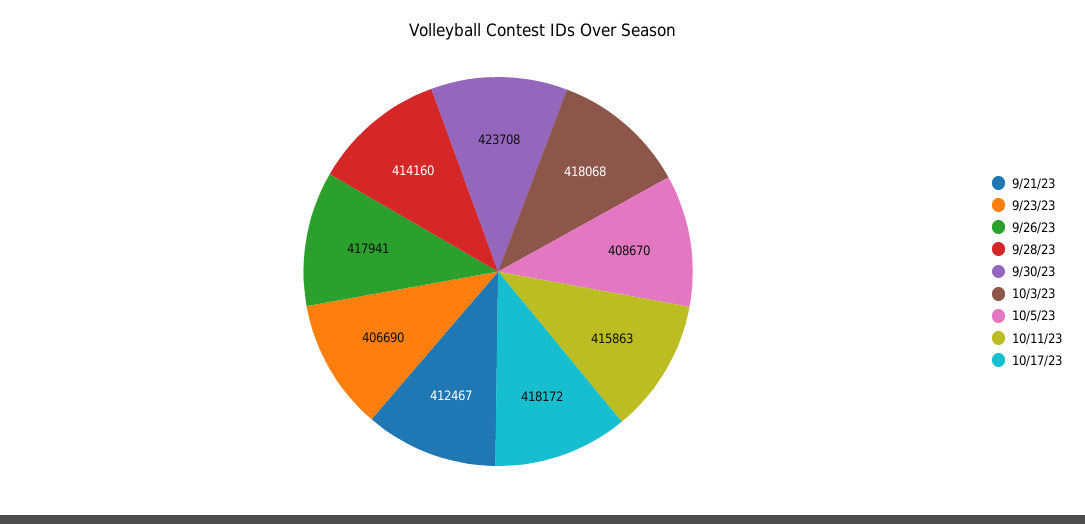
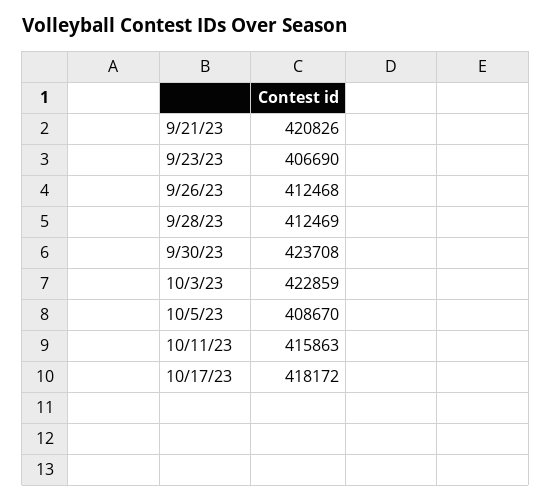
  {
-   "9/21/23": 412467,
+   "9/21/23": 420826,
    "9/23/23": 406690,
-   "9/26/23": 417941,
+   "9/26/23": 412468,
-   "9/28/23": 414160,
+   "9/28/23": 412469,
    "9/30/23": 423708,
-   "10/3/23": 418068,
+   "10/3/23": 422859,
    "10/5/23": 408670,
    "10/11/23": 415863,
    "10/17/23": 418172
  }

